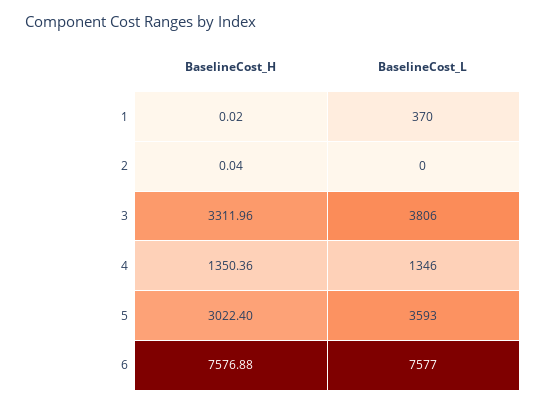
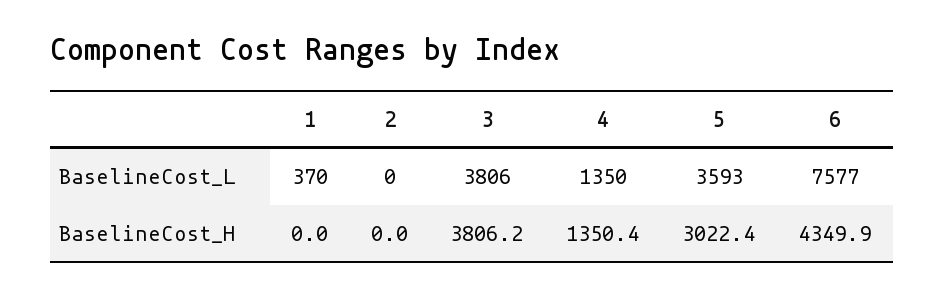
  {
    "BaselineCost_H": {
      "1": 0.02,
      "2": 0.04,
-     "3": 3311.96,
+     "3": 3806.2,
      "4": 1350.36,
      "5": 3022.4,
-     "6": 7576.88
+     "6": 4349.9
    },
    "BaselineCost_L": {
      "1": 370,
      "2": 0,
      "3": 3806,
-     "4": 1346,
+     "4": 1350,
      "5": 3593,
      "6": 7577
    }
  }

